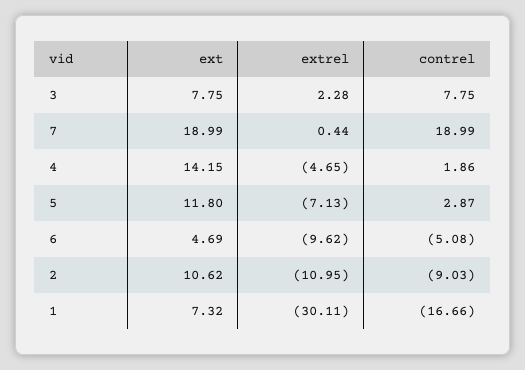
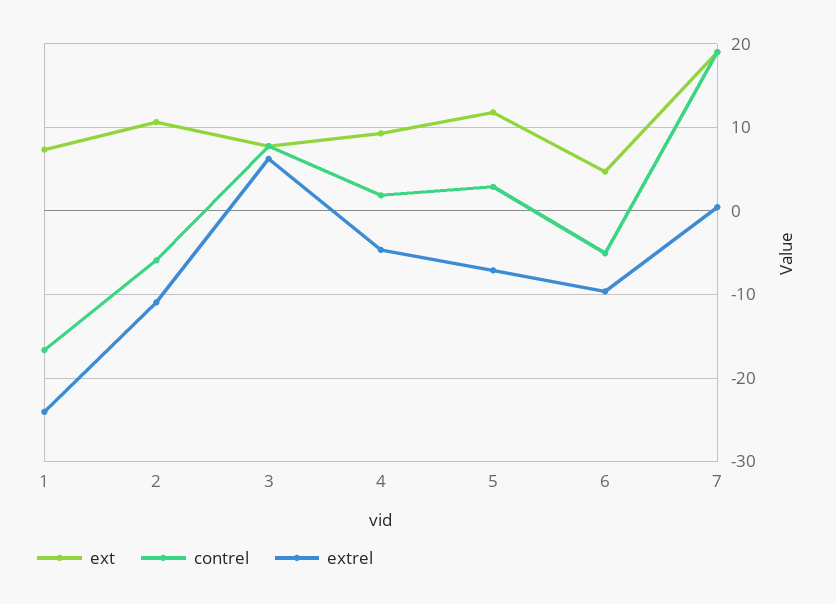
  {
    "ext": {
      "3": 7.75,
      "7": 18.99,
-     "4": 14.15,
+     "4": 9,
      "5": 11.8,
      "6": 4.69,
      "2": 10.62,
      "1": 7.32
    },
    "extrel": {
-     "3": 2.28,
+     "3": 6,
      "7": 0.44,
      "4": -4.65,
      "5": -7.13,
      "6": -9.62,
      "2": -10.95,
-     "1": -30.11
+     "1": -24
    },
    "contrel": {
      "3": 7.75,
      "7": 18.99,
      "4": 1.86,
      "5": 2.87,
      "6": -5.08,
-     "2": -9.03,
+     "2": -6,
      "1": -16.66
    }
  }

